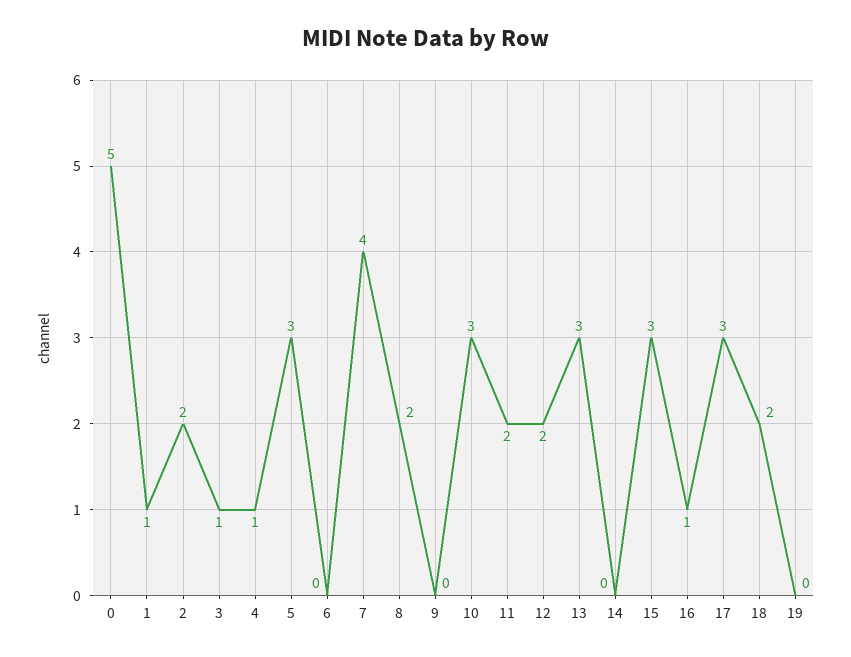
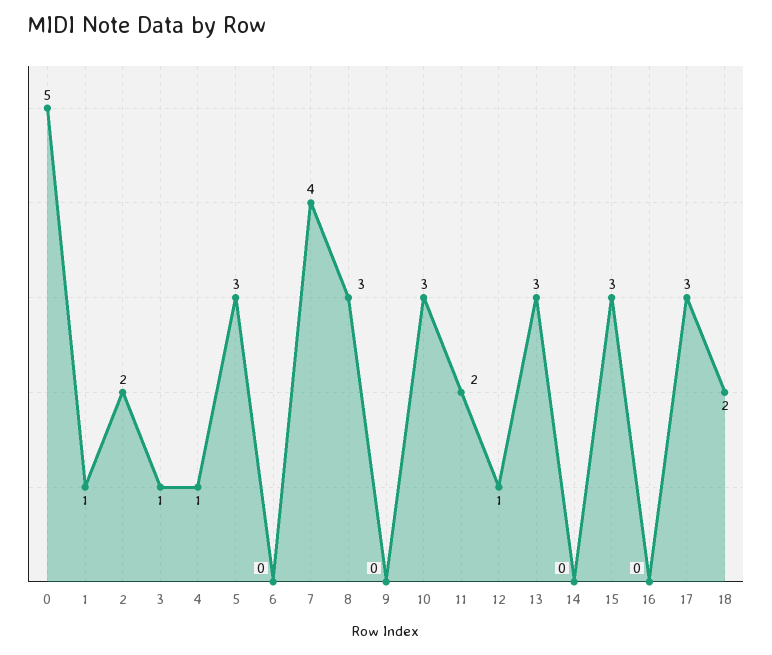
  {
    "0": 5,
    "1": 1,
    "2": 2,
    "3": 1,
    "4": 1,
    "5": 3,
    "6": 0,
    "7": 4,
-   "8": 2,
+   "8": 3,
    "9": 0,
    "10": 3,
    "11": 2,
-   "12": 2,
+   "12": 1,
    "13": 3,
    "14": 0,
    "15": 3,
-   "16": 1,
+   "16": 0,
    "17": 3,
-   "18": 2,
+   "18": 2
-   "19": 0
  }

